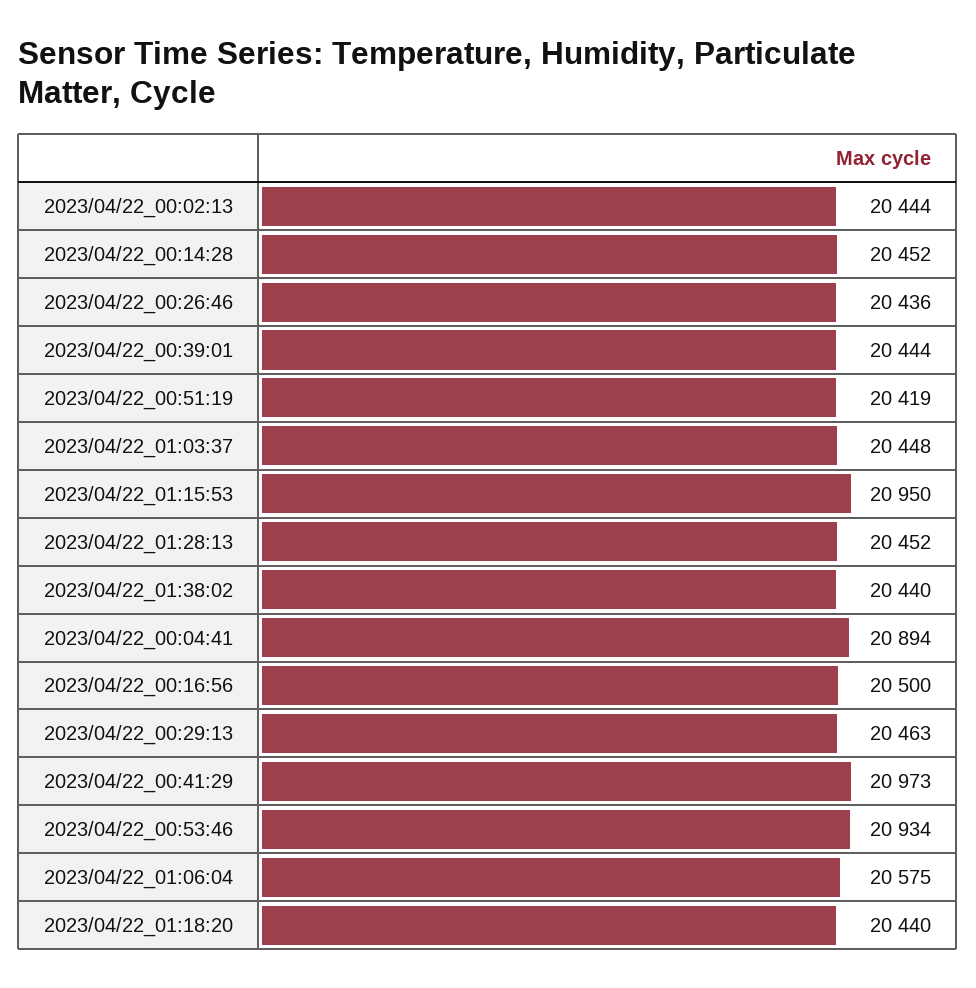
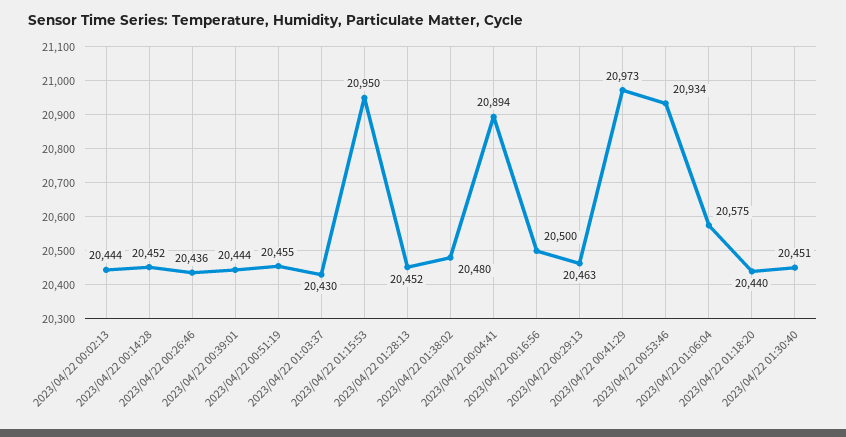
  {
    "2023/04/22_00:02:13": 20444,
    "2023/04/22_00:14:28": 20452,
    "2023/04/22_00:26:46": 20436,
    "2023/04/22_00:39:01": 20444,
-   "2023/04/22_00:51:19": 20419,
+   "2023/04/22_00:51:19": 20455,
-   "2023/04/22_01:03:37": 20448,
+   "2023/04/22_01:03:37": 20430,
    "2023/04/22_01:15:53": 20950,
    "2023/04/22_01:28:13": 20452,
-   "2023/04/22_01:38:02": 20440,
+   "2023/04/22_01:38:02": 20480,
    "2023/04/22_00:04:41": 20894,
    "2023/04/22_00:16:56": 20500,
    "2023/04/22_00:29:13": 20463,
    "2023/04/22_00:41:29": 20973,
    "2023/04/22_00:53:46": 20934,
    "2023/04/22_01:06:04": 20575,
-   "2023/04/22_01:18:20": 20440
+   "2023/04/22_01:18:20": 20440,
+   "2023/04/22 01:30:40": 20451
  }

